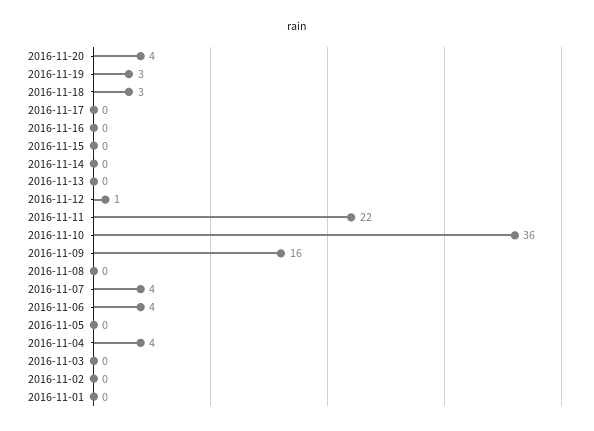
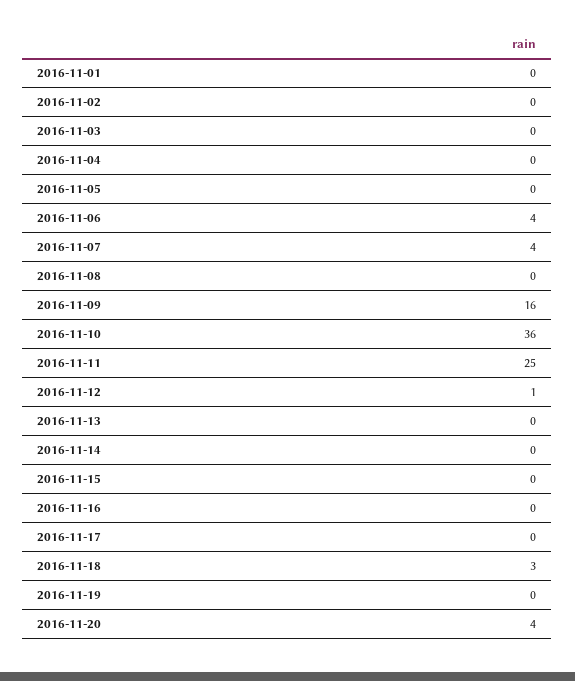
  {
    "2016-11-20": 4,
-   "2016-11-19": 3,
+   "2016-11-19": 0,
    "2016-11-18": 3,
    "2016-11-17": 0,
    "2016-11-16": 0,
    "2016-11-15": 0,
    "2016-11-14": 0,
    "2016-11-13": 0,
    "2016-11-12": 1,
-   "2016-11-11": 22,
+   "2016-11-11": 25,
    "2016-11-10": 36,
    "2016-11-09": 16,
    "2016-11-08": 0,
    "2016-11-07": 4,
    "2016-11-06": 4,
    "2016-11-05": 0,
-   "2016-11-04": 4,
+   "2016-11-04": 0,
    "2016-11-03": 0,
    "2016-11-02": 0,
    "2016-11-01": 0
  }

